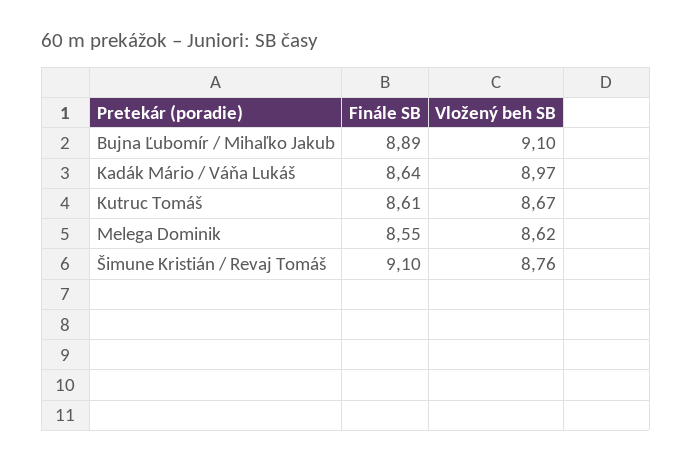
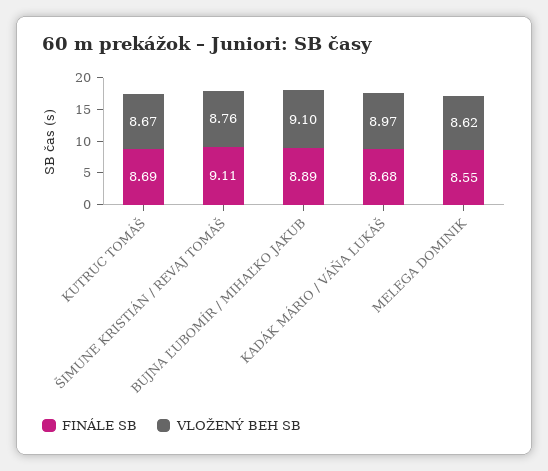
  {
    "Finále SB": {
      "Bujna Ľubomír / Mihaľko Jakub": 8.89,
-     "Kadák Mário / Váňa Lukáš": 8.64,
+     "Kadák Mário / Váňa Lukáš": 8.68,
-     "Kutruc Tomáš": 8.61,
+     "Kutruc Tomáš": 8.69,
      "Melega Dominik": 8.55,
-     "Šimune Kristián / Revaj Tomáš": 9.1
+     "Šimune Kristián / Revaj Tomáš": 9.11
    },
    "Vložený beh SB": {
      "Bujna Ľubomír / Mihaľko Jakub": 9.1,
      "Kadák Mário / Váňa Lukáš": 8.97,
      "Kutruc Tomáš": 8.67,
      "Melega Dominik": 8.62,
      "Šimune Kristián / Revaj Tomáš": 8.76
    }
  }

